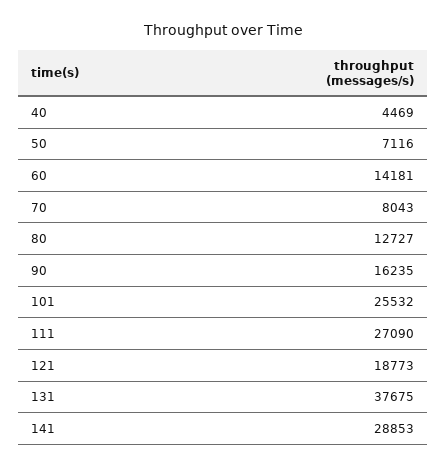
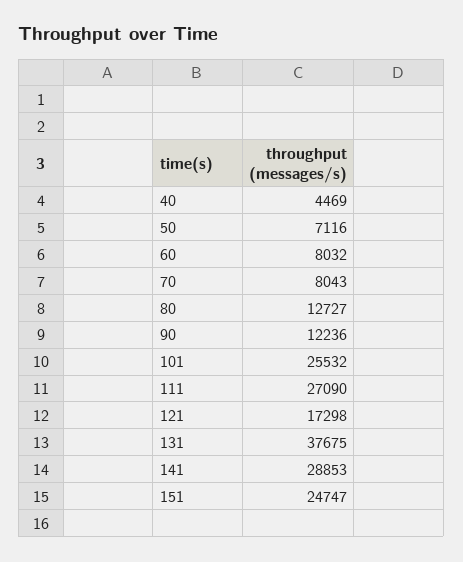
  {
    "40": 4469,
    "50": 7116,
-   "60": 14181,
+   "60": 8032,
    "70": 8043,
    "80": 12727,
-   "90": 16235,
+   "90": 12236,
    "101": 25532,
    "111": 27090,
-   "121": 18773,
+   "121": 17298,
    "131": 37675,
-   "141": 28853
+   "141": 28853,
+   "151": 24747
  }

